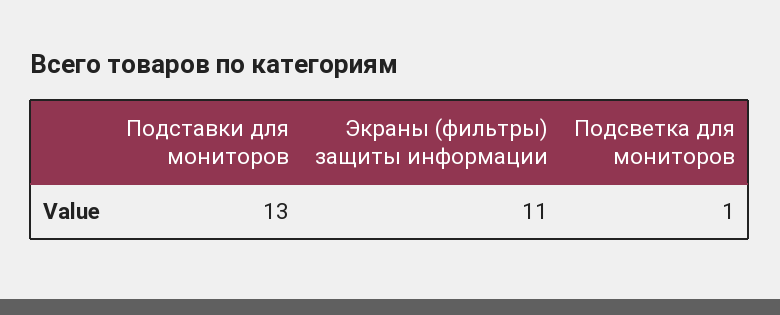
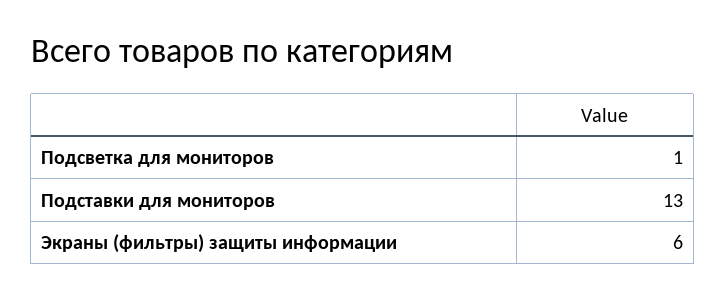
  {
    "Подставки для мониторов": 13,
-   "Экраны (фильтры) защиты информации": 11,
+   "Экраны (фильтры) защиты информации": 6,
    "Подсветка для мониторов": 1
  }

